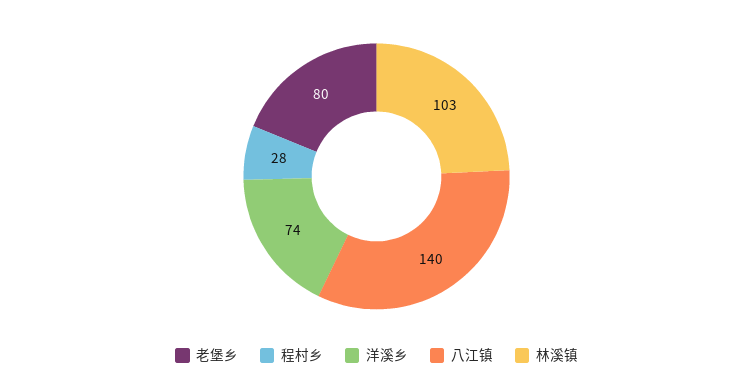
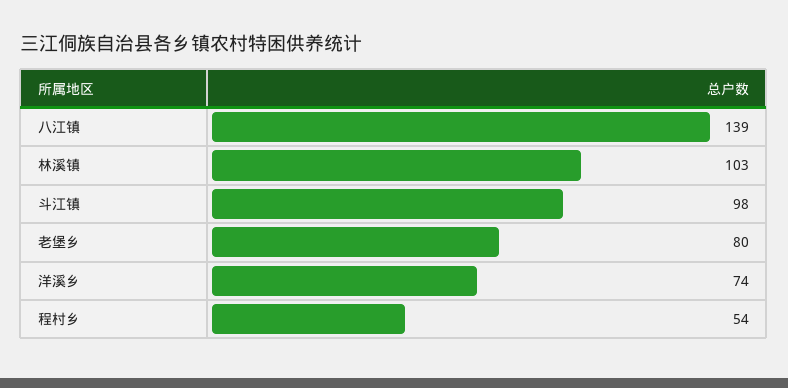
  {
    "老堡乡": 80,
-   "程村乡": 28,
+   "程村乡": 54,
    "洋溪乡": 74,
-   "八江镇": 140,
+   "八江镇": 139,
-   "林溪镇": 103
+   "林溪镇": 103,
+   "斗江镇": 98
  }

